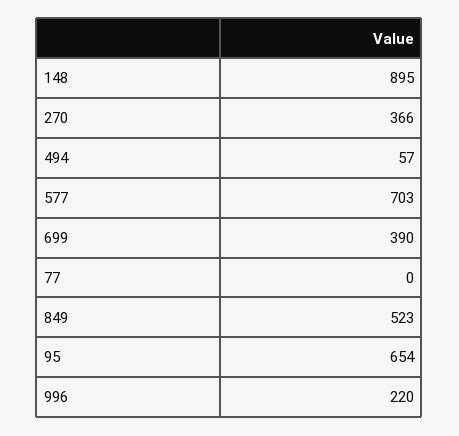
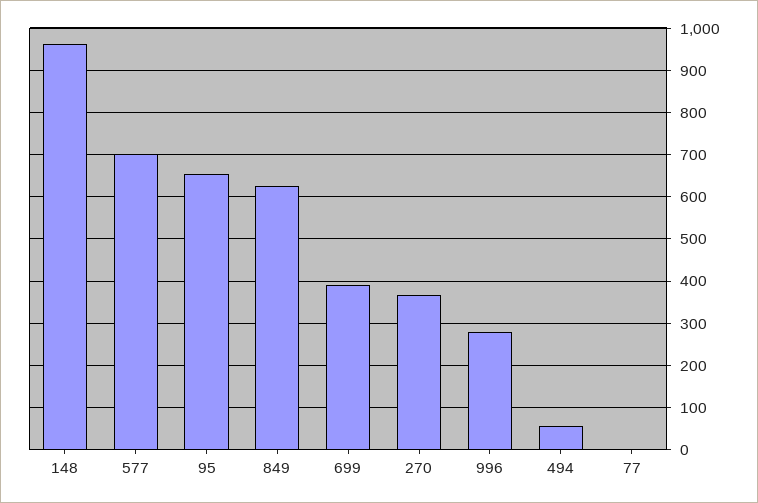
  {
-   "148": 895,
+   "148": 960,
    "270": 366,
    "494": 57,
    "577": 703,
    "699": 390,
    "77": 0,
-   "849": 523,
+   "849": 620,
    "95": 654,
-   "996": 220
+   "996": 280
  }

